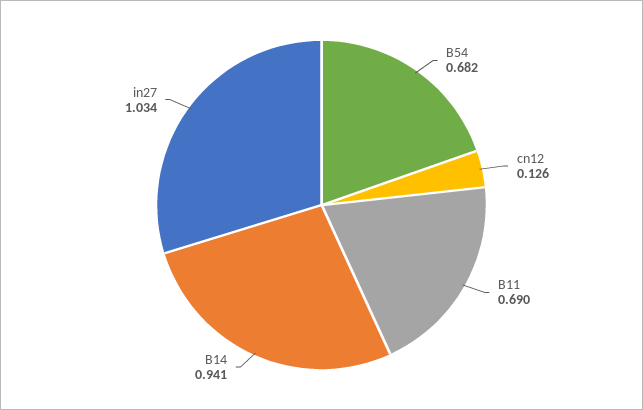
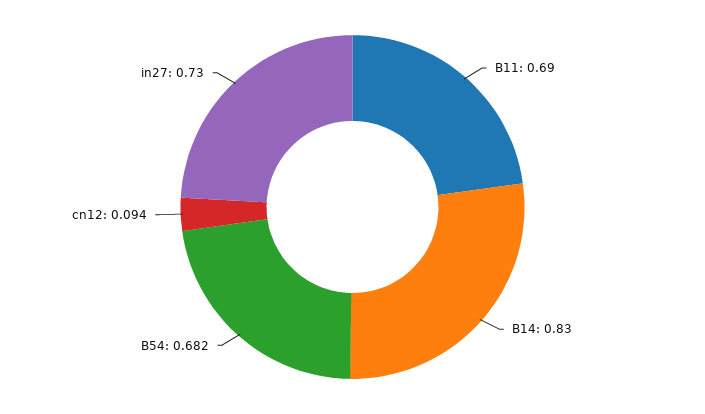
  {
    "B54": 0.682,
-   "cn12": 0.126,
+   "cn12": 0.094,
    "B11": 0.69,
-   "B14": 0.941,
+   "B14": 0.83,
-   "in27": 1.034
+   "in27": 0.73
  }

